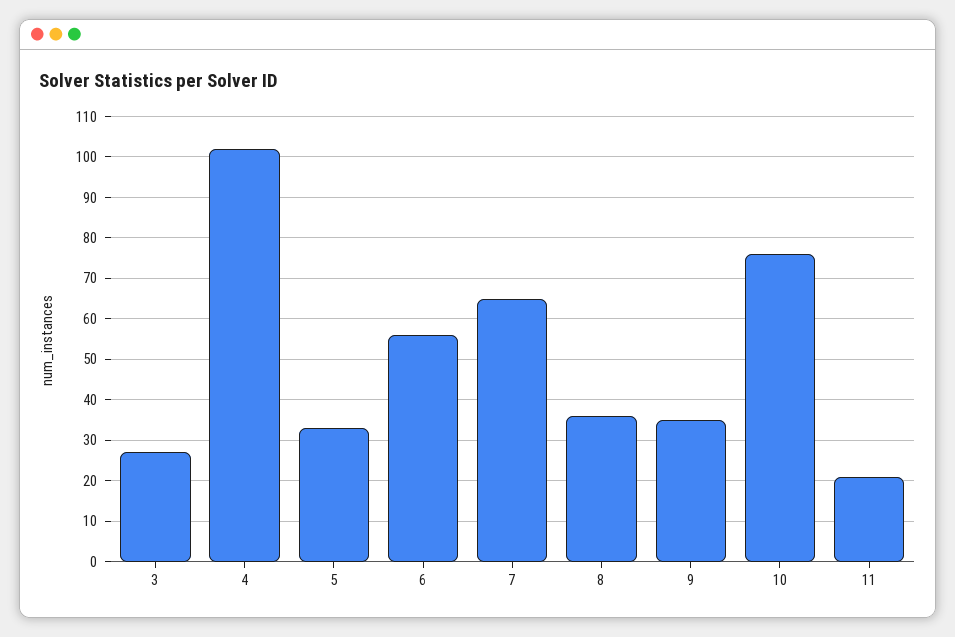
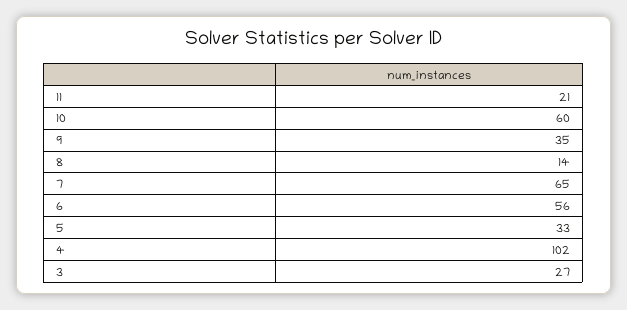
  {
    "3": 27,
    "4": 102,
    "5": 33,
    "6": 56,
    "7": 65,
-   "8": 35,
+   "8": 14,
    "9": 35,
-   "10": 75,
+   "10": 60,
    "11": 21
  }

